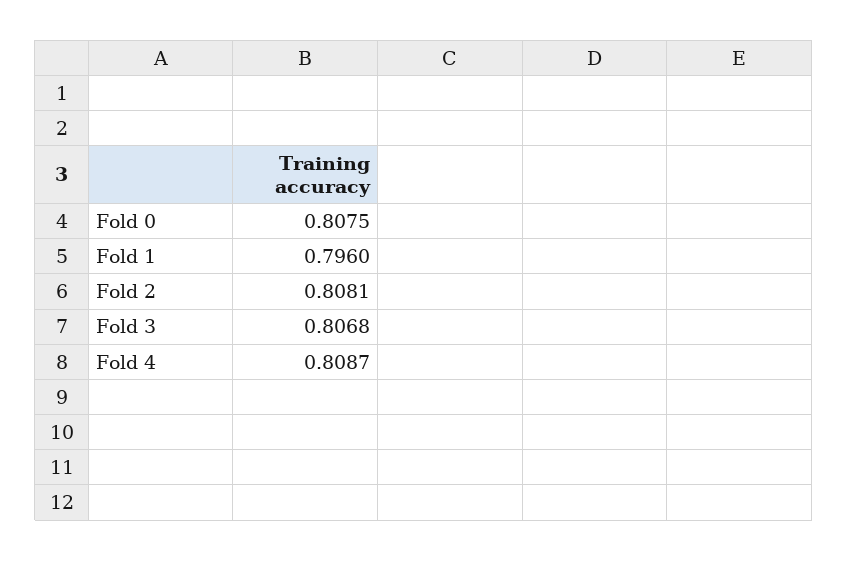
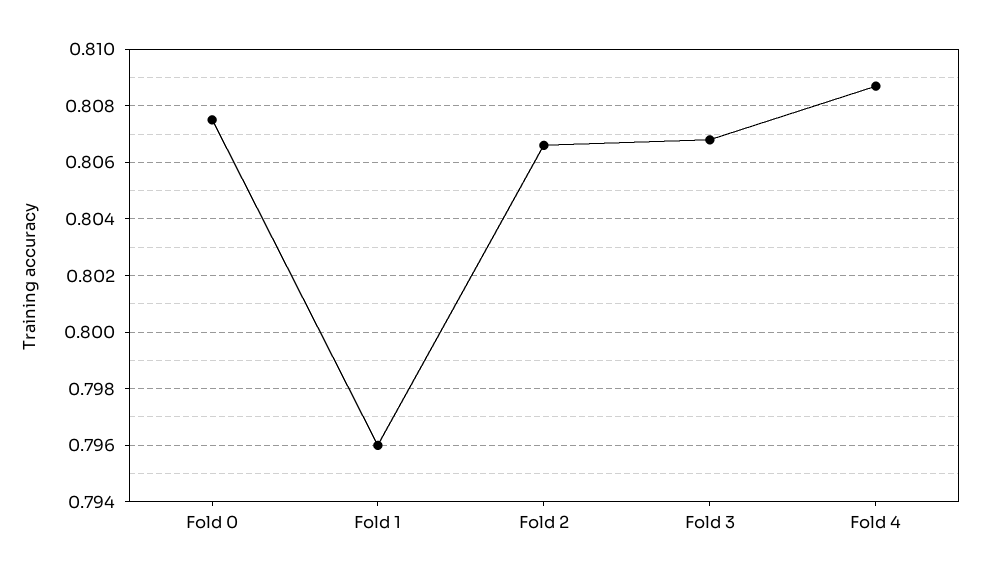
  {
    "Fold 0": 0.8075,
    "Fold 1": 0.796,
-   "Fold 2": 0.8081,
+   "Fold 2": 0.8065,
    "Fold 3": 0.8068,
    "Fold 4": 0.8087
  }

